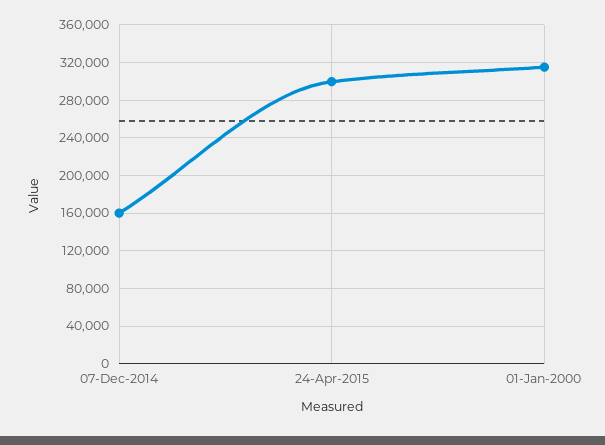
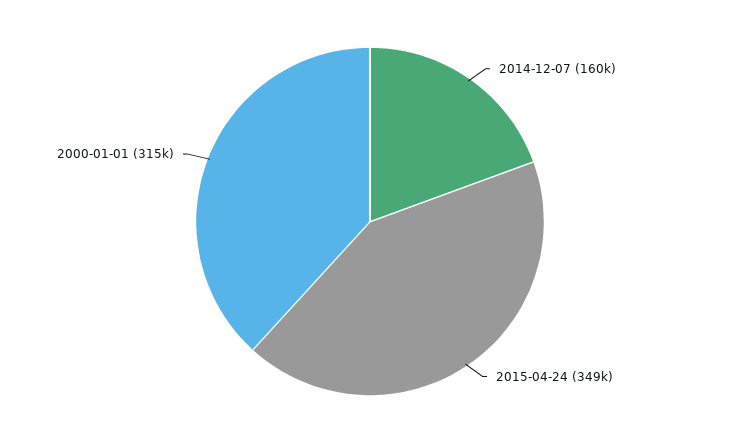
  {
    "07-Dec-2014": 160000,
-   "24-Apr-2015": 300000,
+   "24-Apr-2015": 349000,
    "01-Jan-2000": 315000
  }

